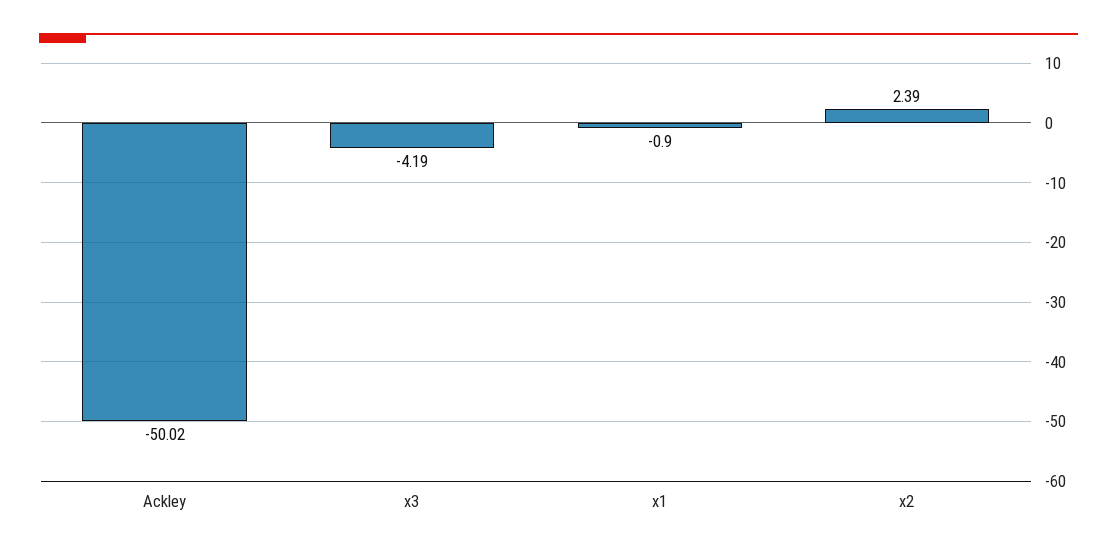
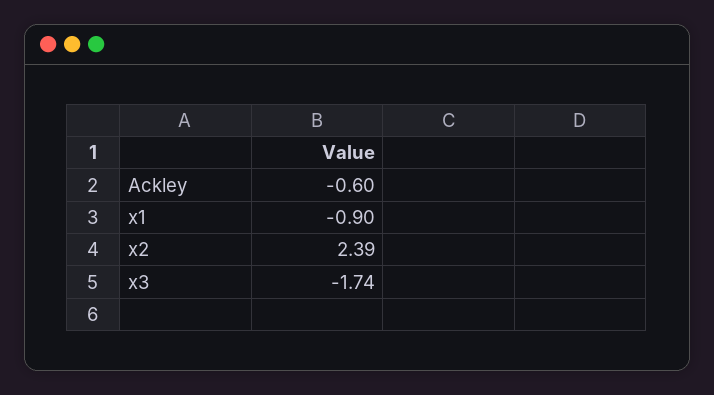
  {
-   "Ackley": -50.02,
+   "Ackley": -0.6,
-   "x3": -4.19,
+   "x3": -1.74,
    "x1": -0.9,
    "x2": 2.39
  }

